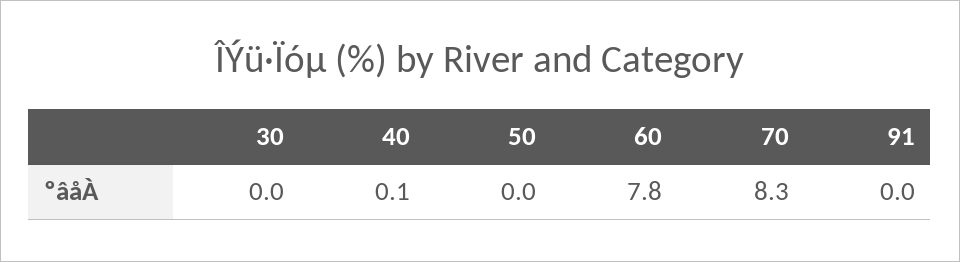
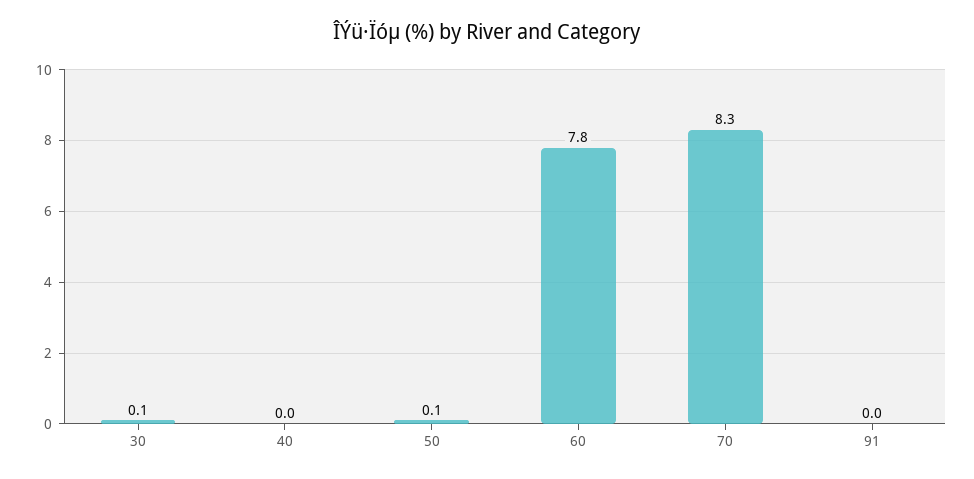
  {
-   "30": 0,
+   "30": 0.1,
-   "40": 0.1,
+   "40": 0,
-   "50": 0,
+   "50": 0.1,
    "60": 7.8,
    "70": 8.3,
    "91": 0
  }

